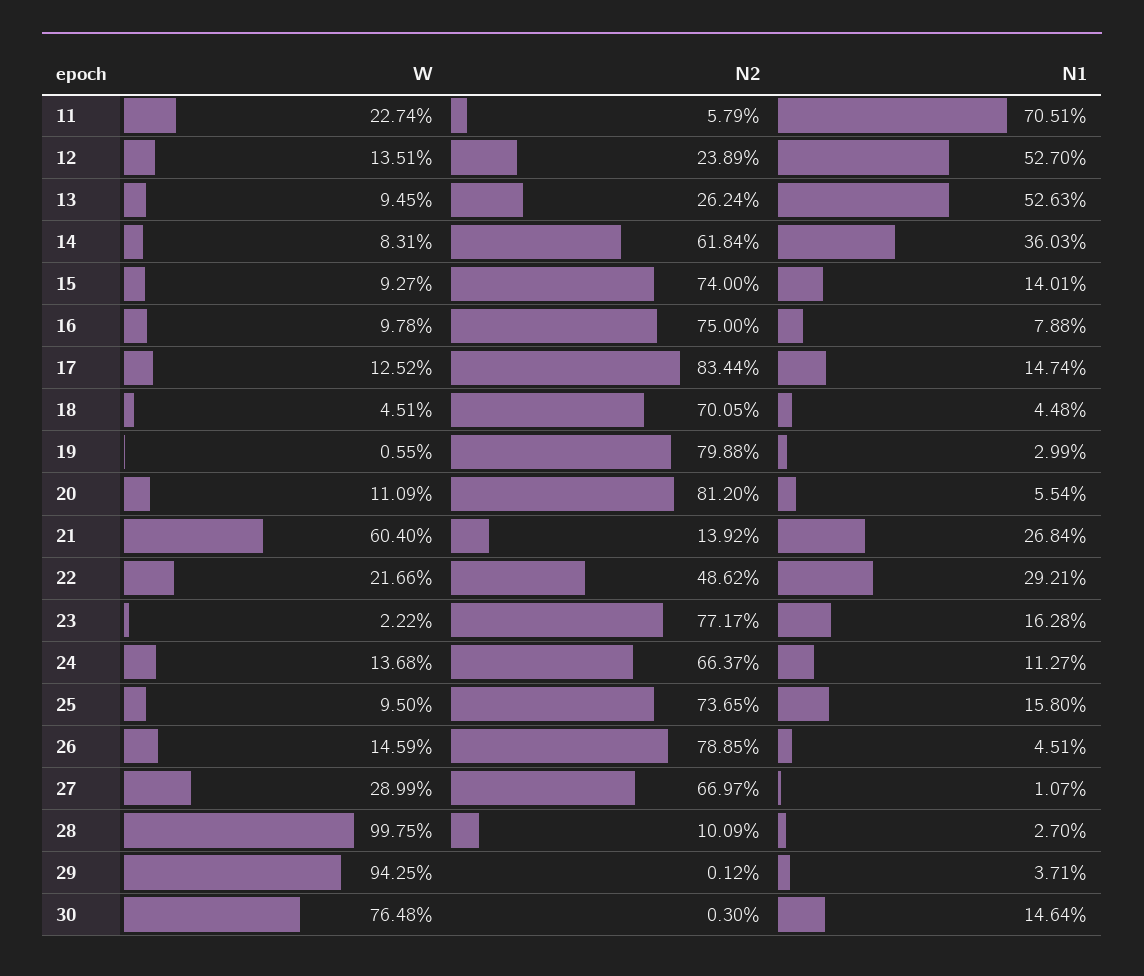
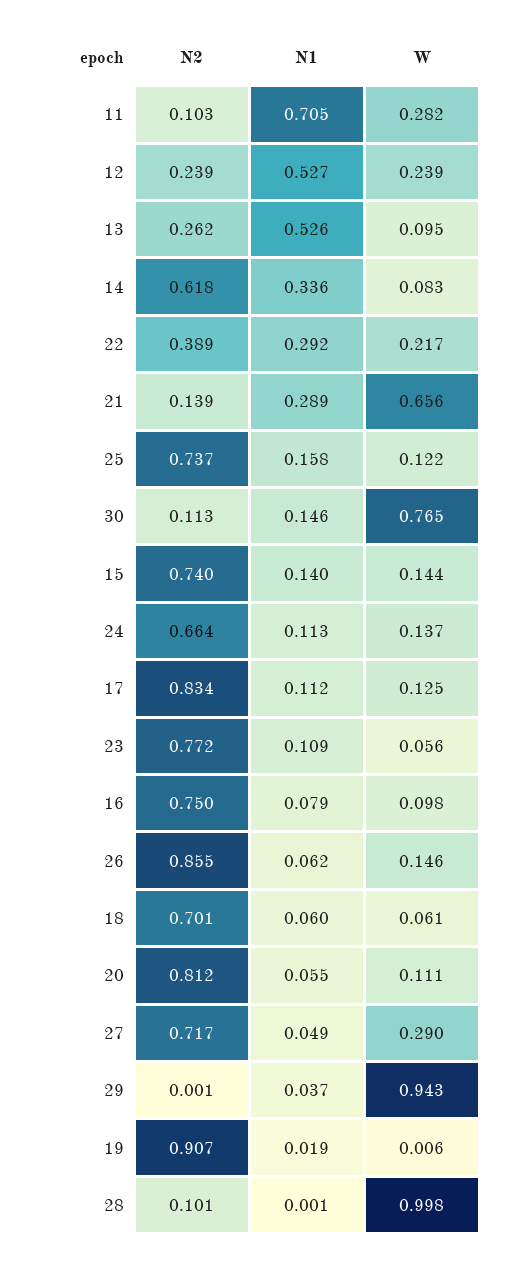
  {
    "W": {
-     "11": 0.2274,
+     "11": 0.282,
-     "12": 0.1351,
+     "12": 0.239,
      "13": 0.0945,
      "14": 0.0831,
-     "15": 0.0927,
+     "15": 0.144,
      "16": 0.0978,
      "17": 0.1252,
-     "18": 0.0451,
+     "18": 0.061,
      "19": 0.0055,
      "20": 0.1109,
-     "21": 0.604,
+     "21": 0.656,
      "22": 0.2166,
-     "23": 0.0222,
+     "23": 0.056,
      "24": 0.1368,
-     "25": 0.095,
+     "25": 0.122,
      "26": 0.1459,
      "27": 0.2899,
      "28": 0.9975,
      "29": 0.9425,
      "30": 0.7648
    },
    "N2": {
-     "11": 0.0579,
+     "11": 0.103,
      "12": 0.2389,
      "13": 0.2624,
      "14": 0.6184,
      "15": 0.74,
      "16": 0.75,
      "17": 0.8344,
      "18": 0.7005,
-     "19": 0.7988,
+     "19": 0.907,
      "20": 0.812,
      "21": 0.1392,
-     "22": 0.4862,
+     "22": 0.389,
      "23": 0.7717,
      "24": 0.6637,
      "25": 0.7365,
-     "26": 0.7885,
+     "26": 0.855,
-     "27": 0.6697,
+     "27": 0.717,
      "28": 0.1009,
      "29": 0.0012,
-     "30": 0.003
+     "30": 0.113
    },
    "N1": {
      "11": 0.7051,
      "12": 0.527,
      "13": 0.5263,
-     "14": 0.3603,
+     "14": 0.336,
      "15": 0.1401,
      "16": 0.0788,
-     "17": 0.1474,
+     "17": 0.112,
-     "18": 0.0448,
+     "18": 0.06,
-     "19": 0.0299,
+     "19": 0.019,
      "20": 0.0554,
-     "21": 0.2684,
+     "21": 0.289,
      "22": 0.2921,
-     "23": 0.1628,
+     "23": 0.109,
      "24": 0.1127,
      "25": 0.158,
-     "26": 0.0451,
+     "26": 0.062,
-     "27": 0.0107,
+     "27": 0.049,
-     "28": 0.027,
+     "28": 0.001,
      "29": 0.0371,
      "30": 0.1464
    }
  }

